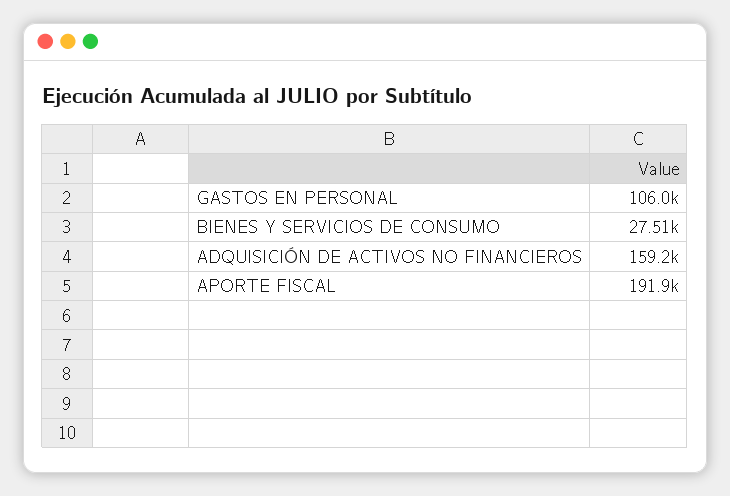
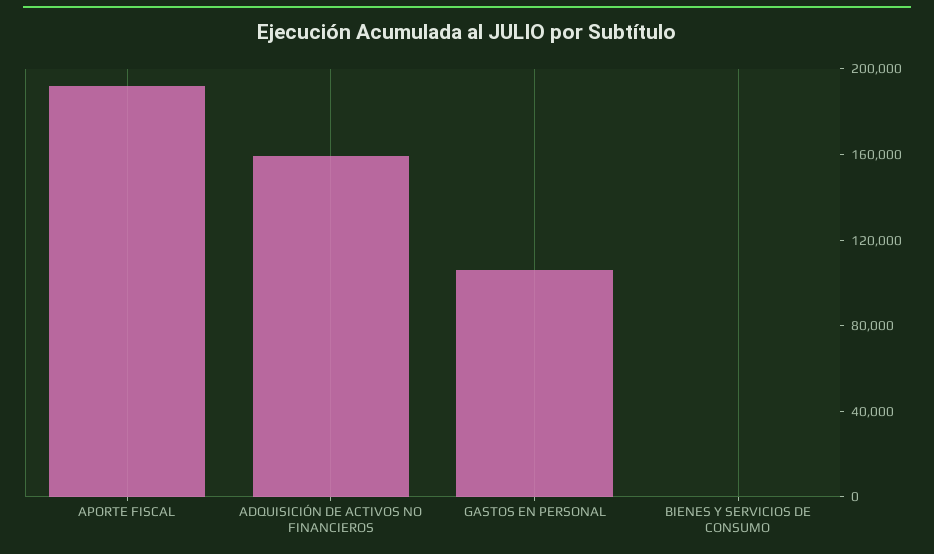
  {
    "GASTOS EN PERSONAL": 106000,
-   "BIENES Y SERVICIOS DE CONSUMO": 27510,
+   "BIENES Y SERVICIOS DE CONSUMO": 0,
    "ADQUISICIÓN DE ACTIVOS NO FINANCIEROS": 159200,
    "APORTE FISCAL": 191900
  }

